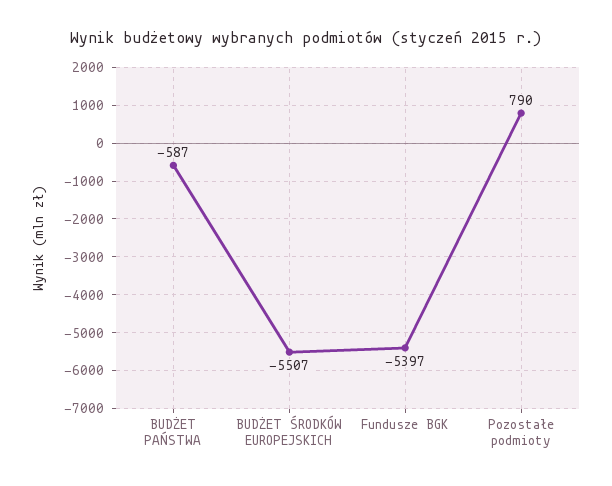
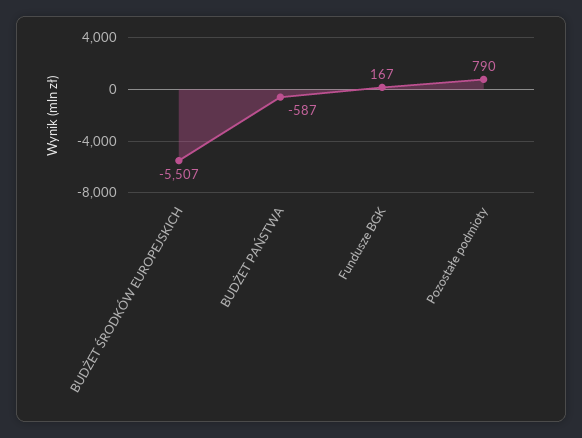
  {
    "BUDŻET PAŃSTWA": -587,
    "BUDŻET ŚRODKÓW EUROPEJSKICH": -5507,
-   "Fundusze BGK": -5397,
+   "Fundusze BGK": 167,
    "Pozostałe podmioty": 790
  }

